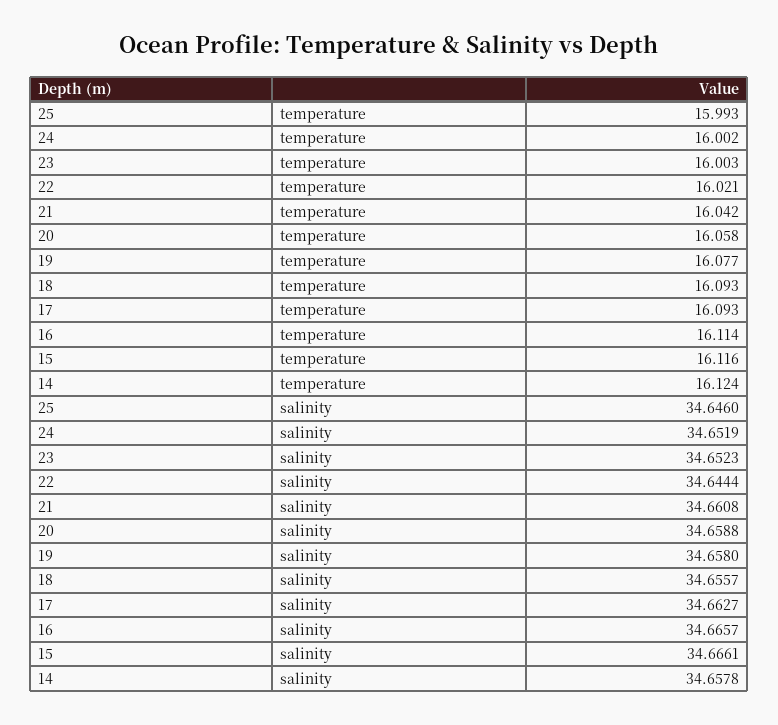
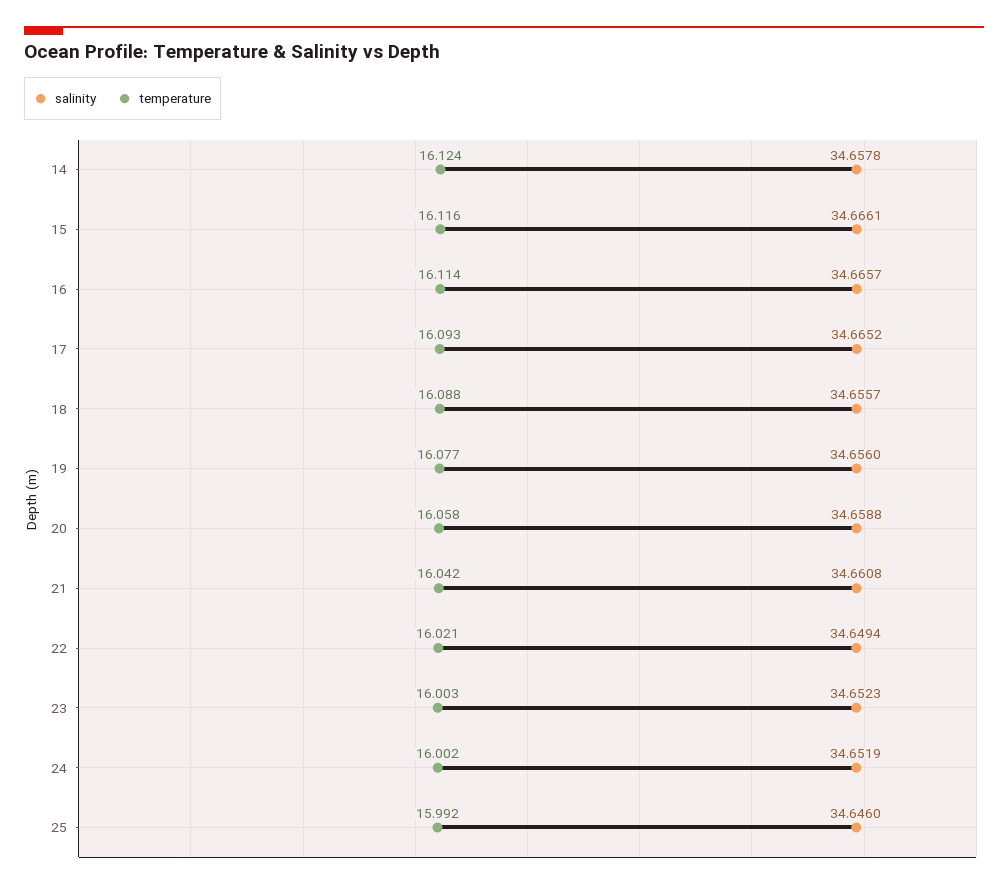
  {
    "temperature": {
-     "25": 15.993,
+     "25": 15.992,
      "24": 16.002,
      "23": 16.003,
      "22": 16.021,
      "21": 16.042,
      "20": 16.058,
      "19": 16.077,
-     "18": 16.093,
+     "18": 16.088,
      "17": 16.093,
      "16": 16.114,
      "15": 16.116,
      "14": 16.124
    },
    "salinity": {
      "25": 34.646,
      "24": 34.6519,
      "23": 34.6523,
-     "22": 34.6444,
+     "22": 34.6494,
      "21": 34.6608,
      "20": 34.6588,
-     "19": 34.658,
+     "19": 34.656,
      "18": 34.6557,
-     "17": 34.6627,
+     "17": 34.6652,
      "16": 34.6657,
      "15": 34.6661,
      "14": 34.6578
    }
  }

